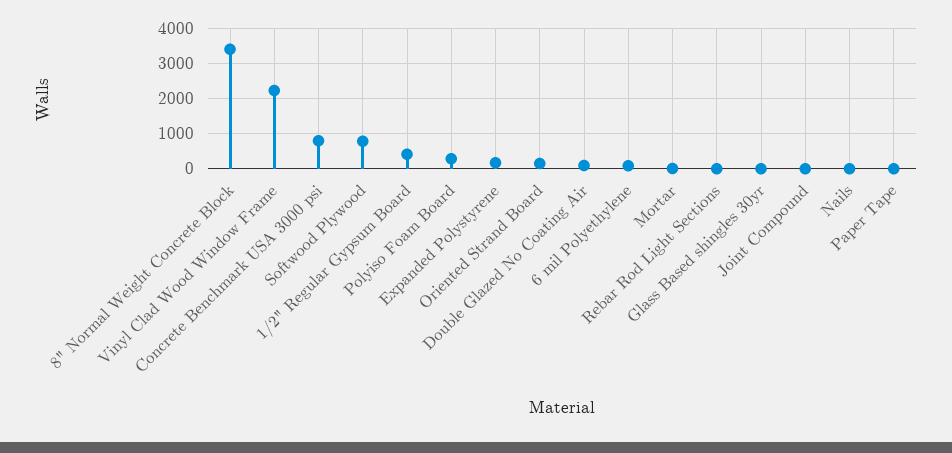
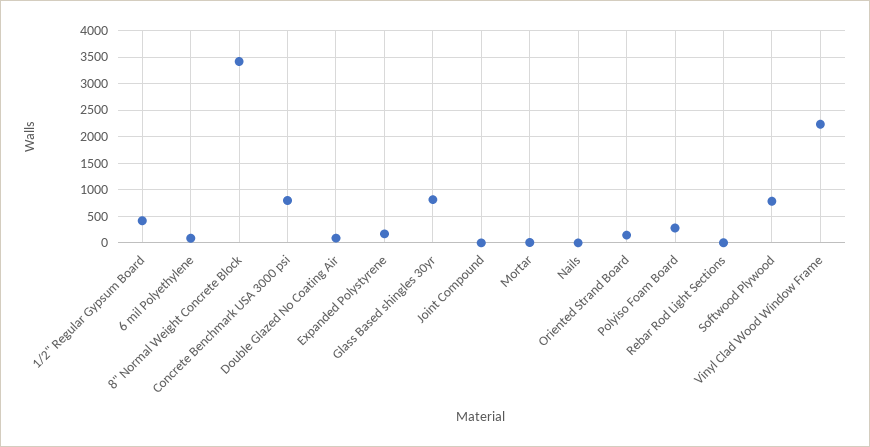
  {
    "8\" Normal Weight Concrete Block": 3400,
    "Vinyl Clad Wood Window Frame": 2200,
    "Concrete Benchmark USA 3000 psi": 800,
    "Softwood Plywood": 800,
    "1/2\" Regular Gypsum Board": 400,
    "Polyiso Foam Board": 200,
    "Expanded Polystyrene": 200,
    "Oriented Strand Board": 200,
    "Double Glazed No Coating Air": 0,
    "6 mil Polyethylene": 0,
    "Mortar": 0,
    "Rebar Rod Light Sections": 0,
-   "Glass Based shingles 30yr": 0,
+   "Glass Based shingles 30yr": 750,
    "Joint Compound": 0,
-   "Nails": 0,
+   "Nails": 0
-   "Paper Tape": 0
  }

